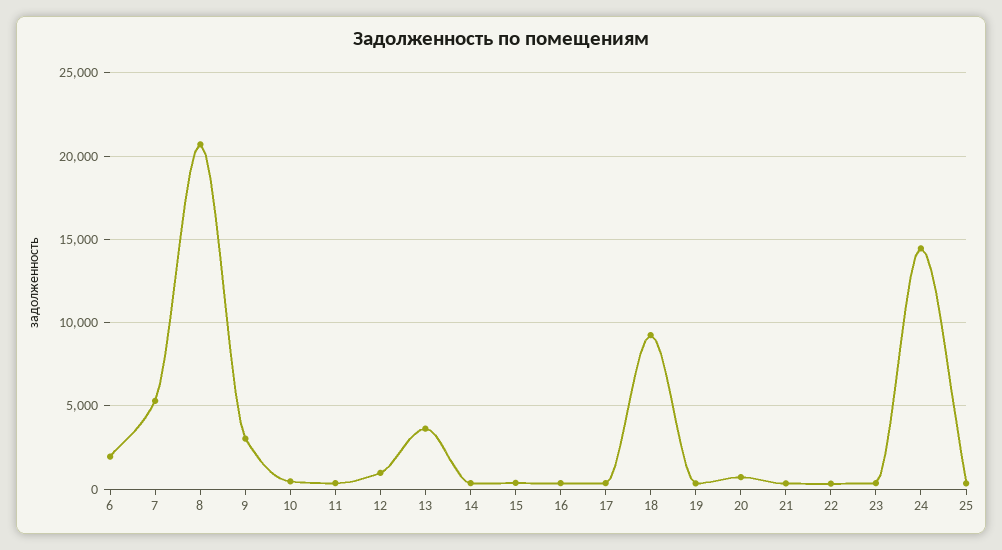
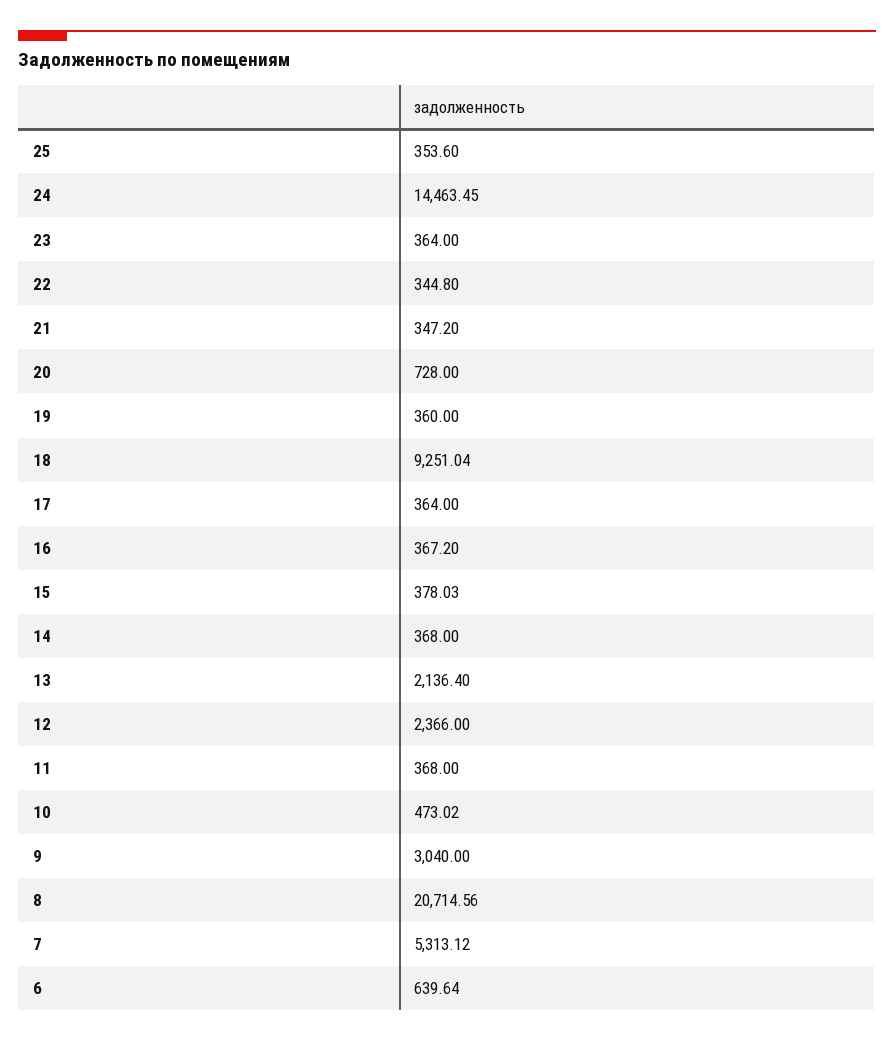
  {
-   "6": 2000,
+   "6": 639.64,
    "7": 5313.12,
    "8": 20714.56,
    "9": 3040,
    "10": 473.02,
    "11": 368,
-   "12": 1000,
+   "12": 2366,
-   "13": 3500,
+   "13": 2136.4,
    "14": 368,
    "15": 378.03,
    "16": 367.2,
    "17": 364,
    "18": 9251.04,
    "19": 360,
    "20": 728,
    "21": 347.2,
    "22": 344.8,
    "23": 364,
    "24": 14463.45,
    "25": 353.6
  }

